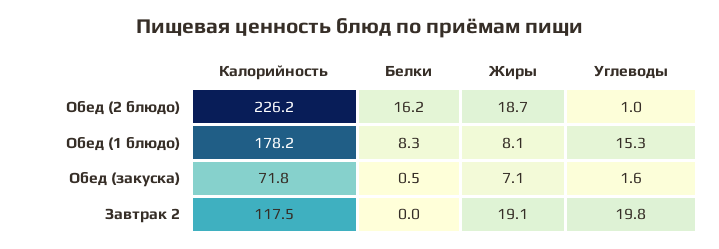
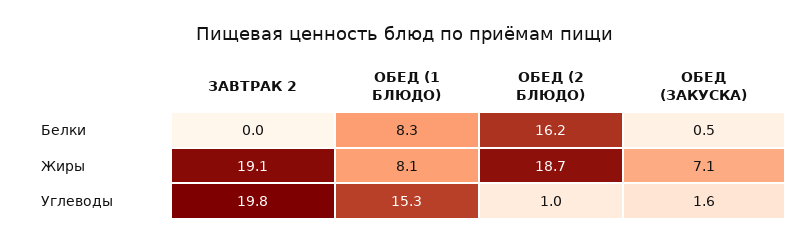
  {
-   "Калорийность": {
-     "Обед (2 блюдо)": 226.2,
-     "Обед (1 блюдо)": 178.2,
-     "Обед (закуска)": 71.8,
-     "Завтрак 2": 117.5
-   },
    "Белки": {
      "Обед (2 блюдо)": 16.2,
      "Обед (1 блюдо)": 8.3,
      "Обед (закуска)": 0.5,
      "Завтрак 2": 0
    },
    "Жиры": {
      "Обед (2 блюдо)": 18.7,
      "Обед (1 блюдо)": 8.1,
      "Обед (закуска)": 7.1,
      "Завтрак 2": 19.1
    },
    "Углеводы": {
      "Обед (2 блюдо)": 1,
      "Обед (1 блюдо)": 15.3,
      "Обед (закуска)": 1.6,
      "Завтрак 2": 19.8
    }
  }

